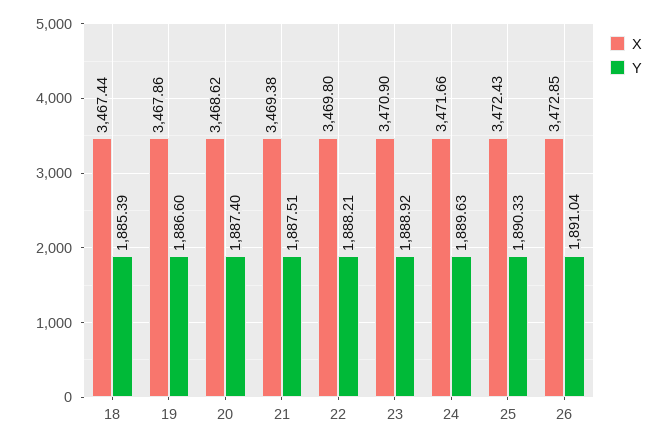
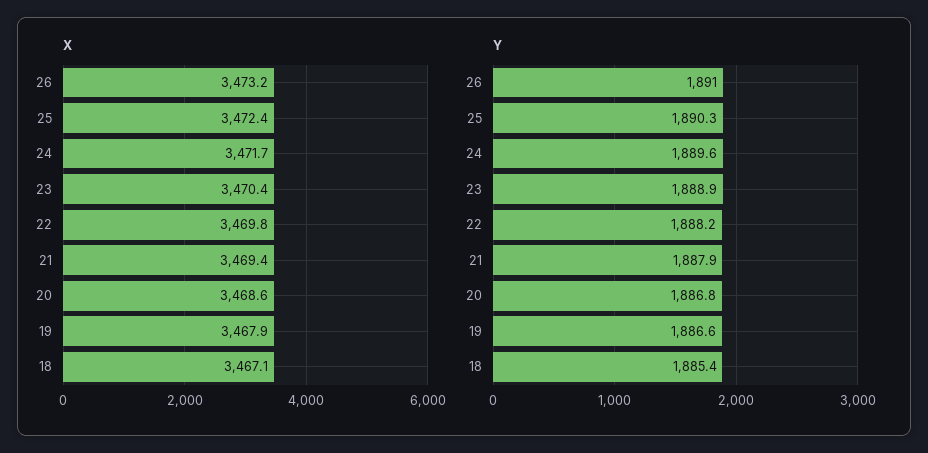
  {
    "X": {
-     "18": 3467.44,
+     "18": 3467.1,
      "19": 3467.86,
      "20": 3468.62,
      "21": 3469.38,
      "22": 3469.8,
-     "23": 3470.9,
+     "23": 3470.4,
      "24": 3471.66,
      "25": 3472.43,
-     "26": 3472.85
+     "26": 3473.2
    },
    "Y": {
      "18": 1885.39,
      "19": 1886.6,
-     "20": 1887.4,
+     "20": 1886.8,
-     "21": 1887.51,
+     "21": 1887.9,
      "22": 1888.21,
      "23": 1888.92,
      "24": 1889.63,
      "25": 1890.33,
      "26": 1891.04
    }
  }

